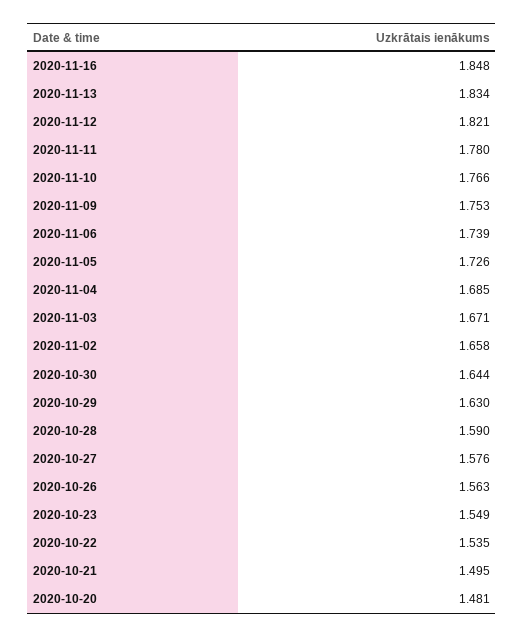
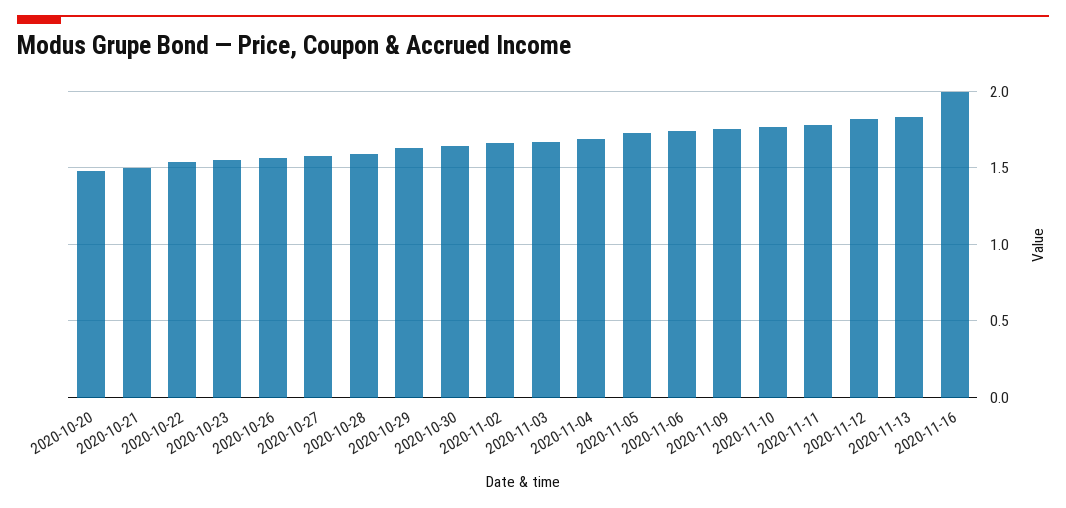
  {
-   "2020-11-16": 1.848,
+   "2020-11-16": 2,
    "2020-11-13": 1.834,
    "2020-11-12": 1.821,
    "2020-11-11": 1.78,
    "2020-11-10": 1.766,
    "2020-11-09": 1.753,
    "2020-11-06": 1.739,
    "2020-11-05": 1.726,
    "2020-11-04": 1.685,
    "2020-11-03": 1.671,
    "2020-11-02": 1.658,
    "2020-10-30": 1.644,
    "2020-10-29": 1.63,
    "2020-10-28": 1.59,
    "2020-10-27": 1.576,
    "2020-10-26": 1.563,
    "2020-10-23": 1.549,
    "2020-10-22": 1.535,
    "2020-10-21": 1.495,
    "2020-10-20": 1.481
  }

